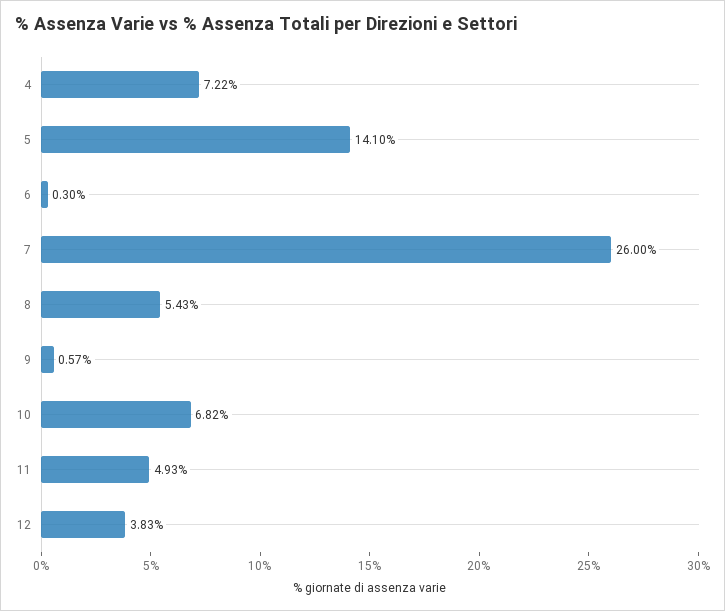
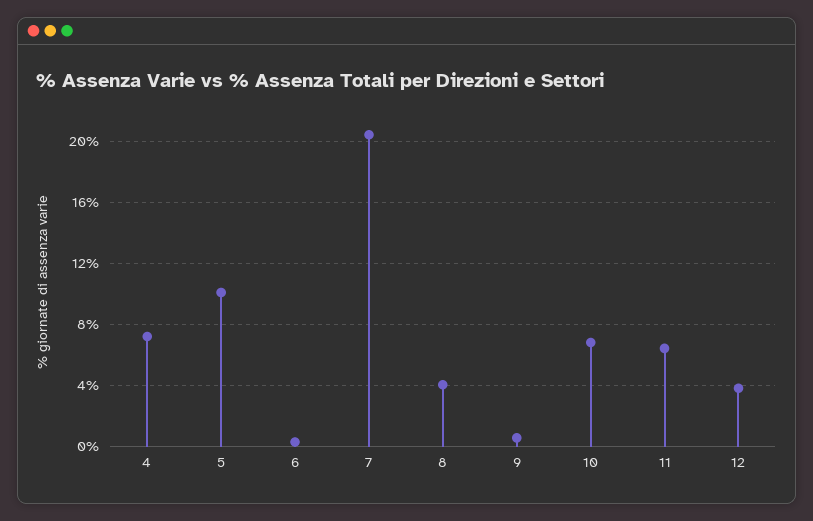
  {
    "4": 7.22,
-   "5": 14.1,
+   "5": 10,
    "6": 0.3,
-   "7": 26,
+   "7": 20.5,
-   "8": 5.43,
+   "8": 4,
    "9": 0.57,
    "10": 6.82,
-   "11": 4.93,
+   "11": 6.5,
    "12": 3.83
  }

